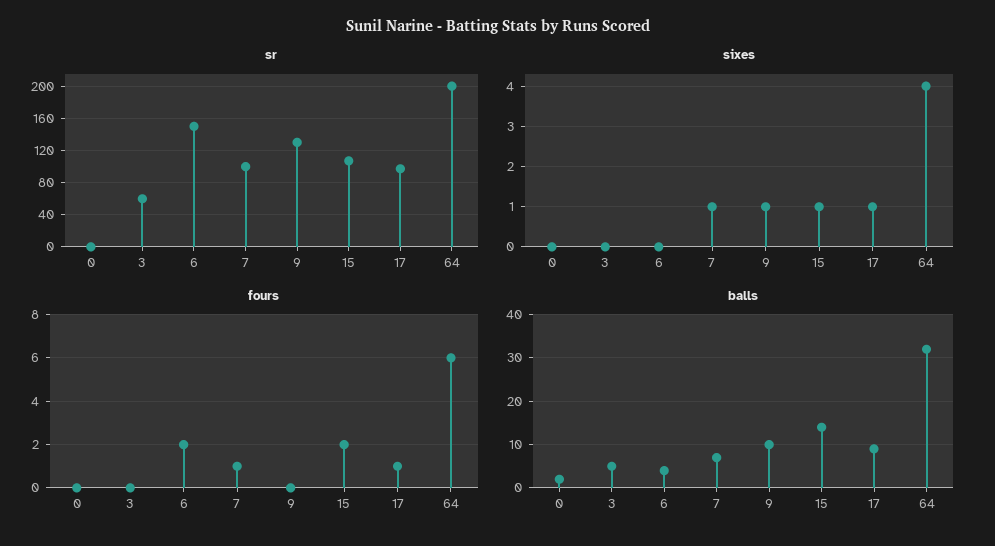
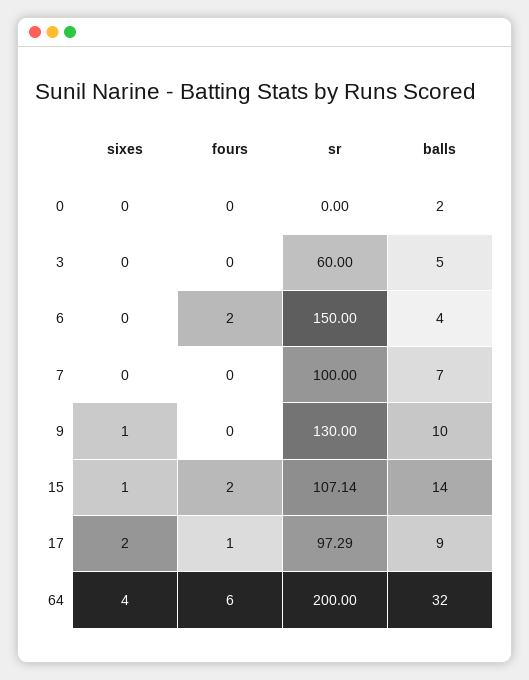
  {
    "sr": {
      "0": 0,
      "3": 60,
      "6": 150,
      "7": 100,
      "9": 130,
      "15": 107.14,
      "17": 97.29,
      "64": 200
    },
    "sixes": {
      "0": 0,
      "3": 0,
      "6": 0,
-     "7": 1,
+     "7": 0,
      "9": 1,
      "15": 1,
-     "17": 1,
+     "17": 2,
      "64": 4
    },
    "fours": {
      "0": 0,
      "3": 0,
      "6": 2,
-     "7": 1,
+     "7": 0,
      "9": 0,
      "15": 2,
      "17": 1,
      "64": 6
    },
    "balls": {
      "0": 2,
      "3": 5,
      "6": 4,
      "7": 7,
      "9": 10,
      "15": 14,
      "17": 9,
      "64": 32
    }
  }

